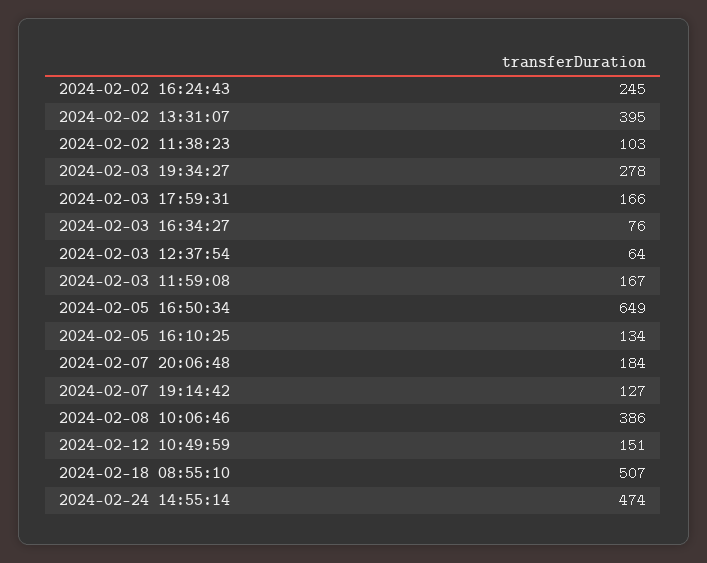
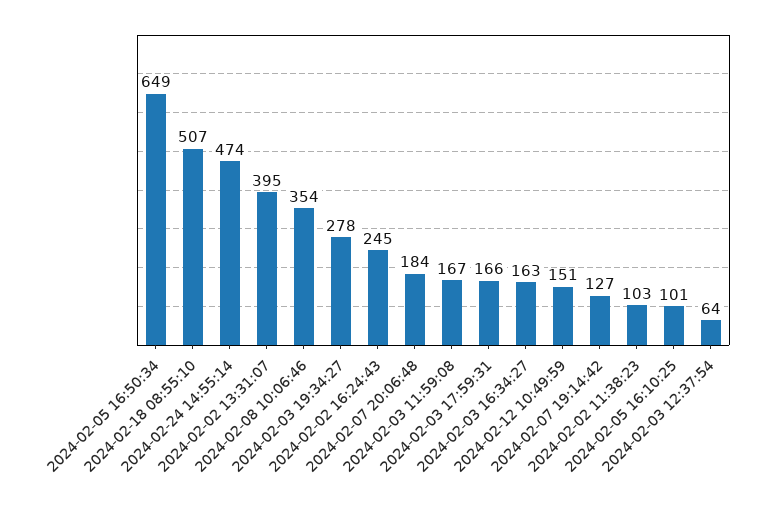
  {
    "2024-02-02 16:24:43": 245,
    "2024-02-02 13:31:07": 395,
    "2024-02-02 11:38:23": 103,
    "2024-02-03 19:34:27": 278,
    "2024-02-03 17:59:31": 166,
-   "2024-02-03 16:34:27": 76,
+   "2024-02-03 16:34:27": 163,
    "2024-02-03 12:37:54": 64,
    "2024-02-03 11:59:08": 167,
    "2024-02-05 16:50:34": 649,
-   "2024-02-05 16:10:25": 134,
+   "2024-02-05 16:10:25": 101,
    "2024-02-07 20:06:48": 184,
    "2024-02-07 19:14:42": 127,
-   "2024-02-08 10:06:46": 386,
+   "2024-02-08 10:06:46": 354,
    "2024-02-12 10:49:59": 151,
    "2024-02-18 08:55:10": 507,
    "2024-02-24 14:55:14": 474
  }

